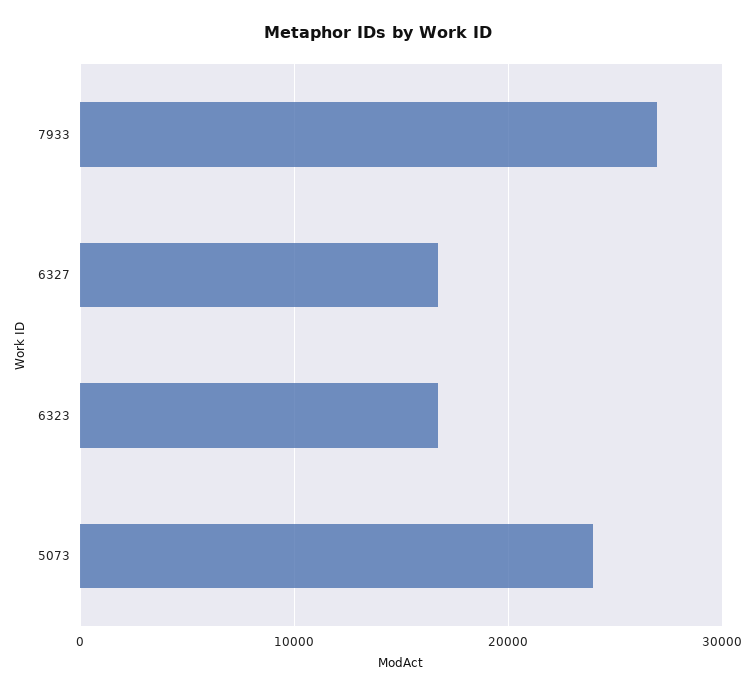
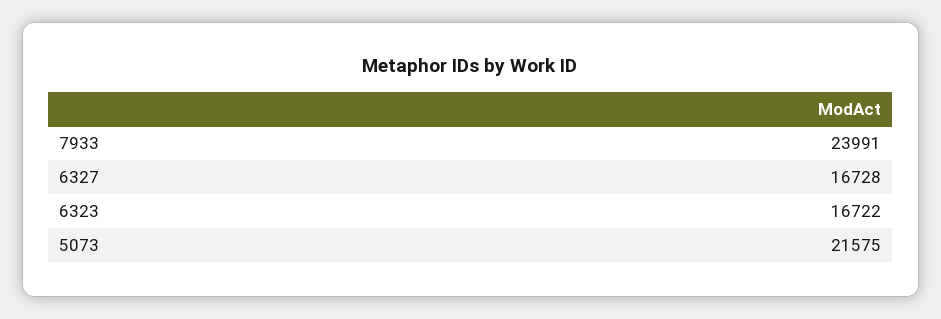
  {
-   "7933": 27000,
+   "7933": 23991,
    "6327": 16728,
    "6323": 16722,
-   "5073": 24000
+   "5073": 21575
  }

